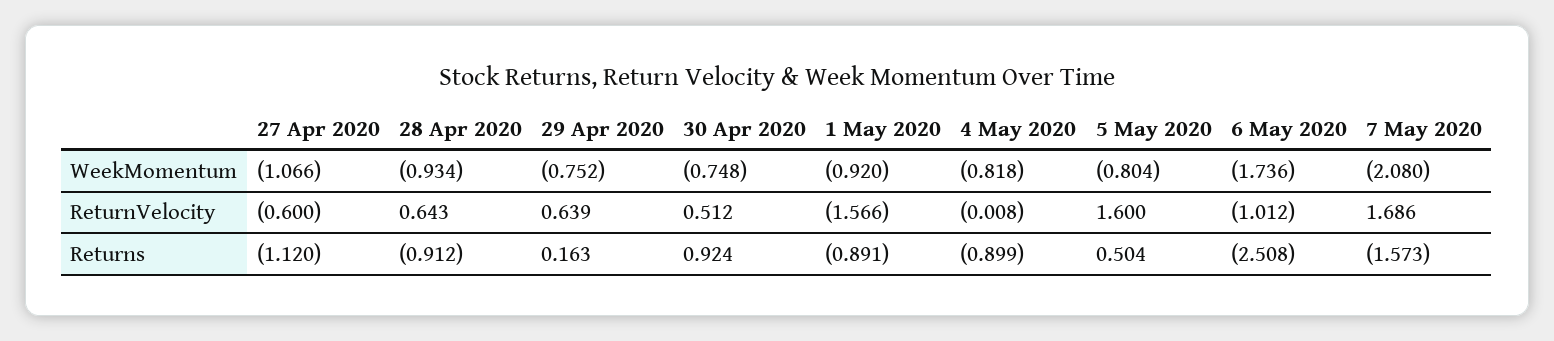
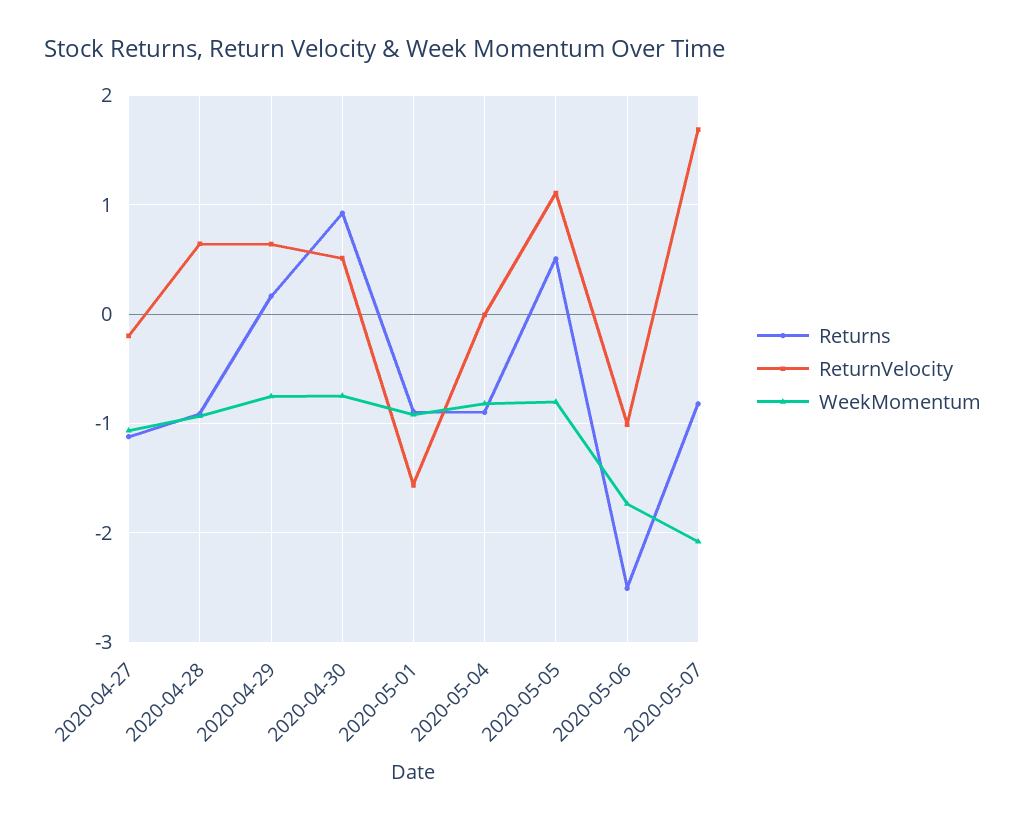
  {
    "WeekMomentum": {
      "27 Apr 2020": -1.066,
      "28 Apr 2020": -0.934,
      "29 Apr 2020": -0.752,
      "30 Apr 2020": -0.748,
      "1 May 2020": -0.92,
      "4 May 2020": -0.818,
      "5 May 2020": -0.804,
      "6 May 2020": -1.736,
      "7 May 2020": -2.08
    },
    "ReturnVelocity": {
-     "27 Apr 2020": -0.6,
+     "27 Apr 2020": -0.2,
      "28 Apr 2020": 0.643,
      "29 Apr 2020": 0.639,
      "30 Apr 2020": 0.512,
      "1 May 2020": -1.566,
      "4 May 2020": -0.008,
-     "5 May 2020": 1.6,
+     "5 May 2020": 1.1,
      "6 May 2020": -1.012,
      "7 May 2020": 1.686
    },
    "Returns": {
      "27 Apr 2020": -1.12,
      "28 Apr 2020": -0.912,
      "29 Apr 2020": 0.163,
      "30 Apr 2020": 0.924,
      "1 May 2020": -0.891,
      "4 May 2020": -0.899,
      "5 May 2020": 0.504,
      "6 May 2020": -2.508,
-     "7 May 2020": -1.573
+     "7 May 2020": -0.8
    }
  }

